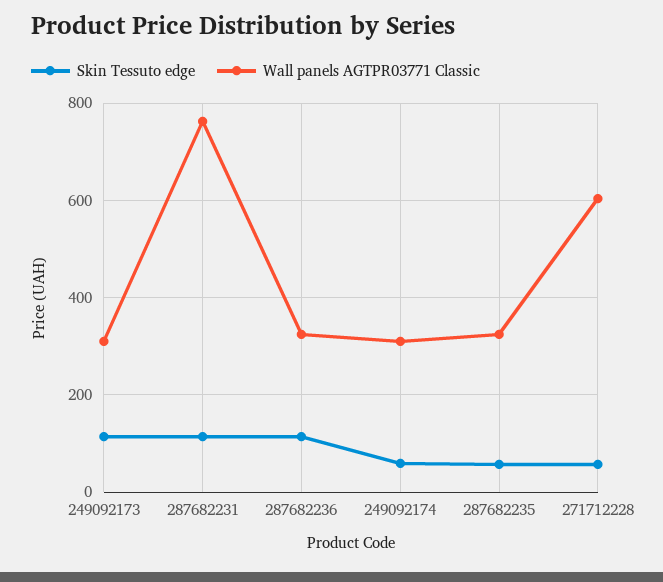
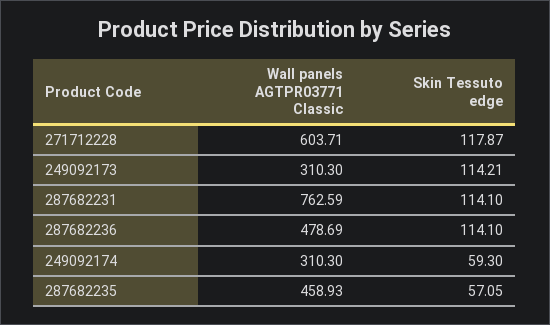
  {
    "Skin Tessuto edge": {
      "249092173": 114.21,
      "287682231": 114.1,
      "287682236": 114.1,
      "249092174": 59.3,
      "287682235": 57.05,
-     "271712228": 60
+     "271712228": 117.87
    },
    "Wall panels AGTPR03771 Classic": {
      "249092173": 310.3,
      "287682231": 762.59,
-     "287682236": 320,
+     "287682236": 478.69,
      "249092174": 310.3,
-     "287682235": 320,
+     "287682235": 458.93,
      "271712228": 603.71
    }
  }

